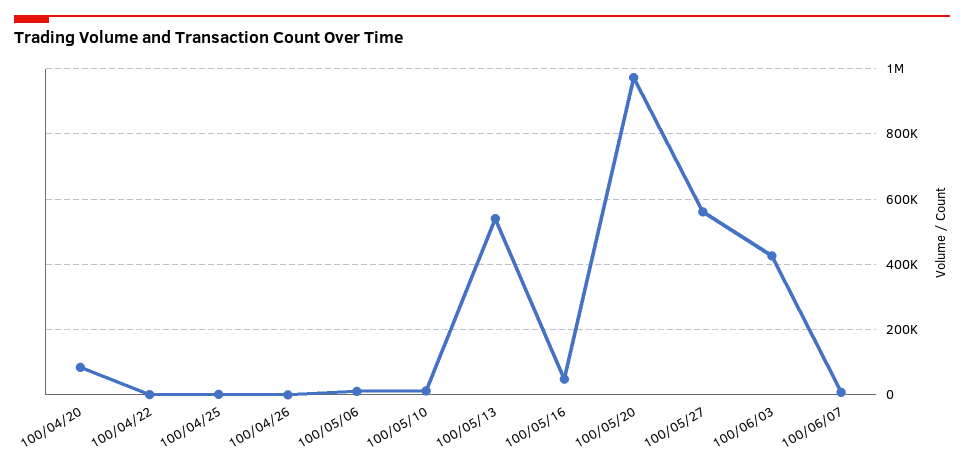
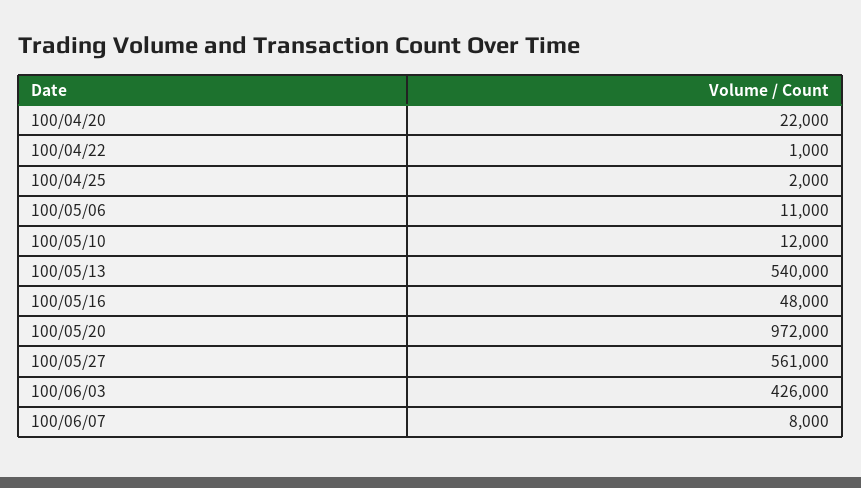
  {
-   "100/04/20": 80000,
+   "100/04/20": 22000,
    "100/04/22": 1000,
    "100/04/25": 2000,
-   "100/04/26": 0,
    "100/05/06": 11000,
    "100/05/10": 12000,
    "100/05/13": 540000,
    "100/05/16": 48000,
    "100/05/20": 972000,
    "100/05/27": 561000,
    "100/06/03": 426000,
    "100/06/07": 8000
  }

